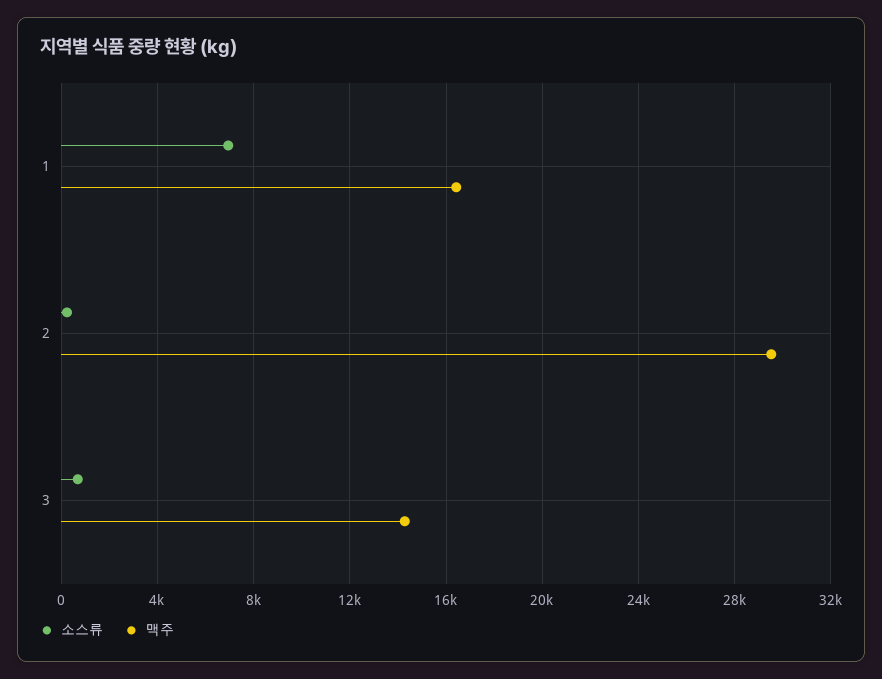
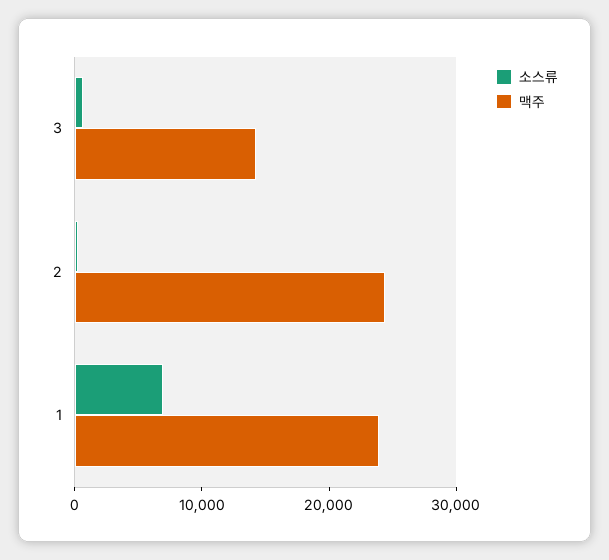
  {
    "소스류": {
      "1": 7000,
      "2": 0,
      "3": 500
    },
    "맥주": {
-     "1": 16500,
+     "1": 24000,
-     "2": 29500,
+     "2": 24000,
      "3": 14500
    }
  }

